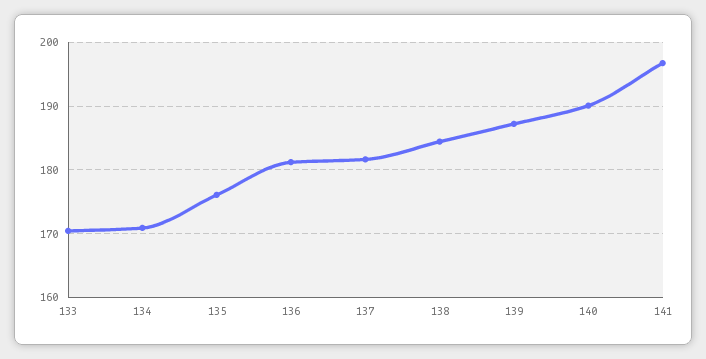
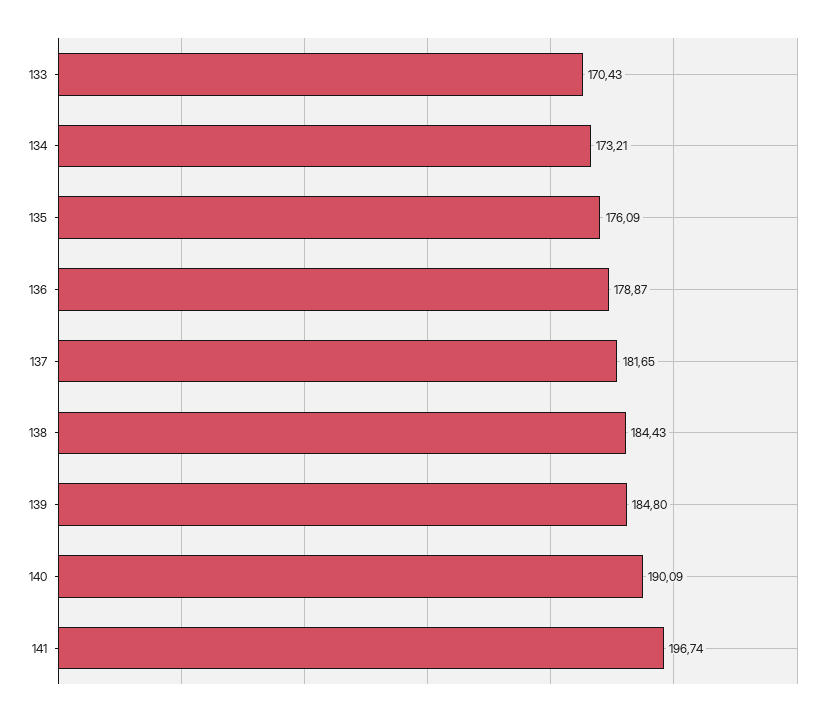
  {
    "133": 170.43,
-   "134": 171,
+   "134": 173.21,
    "135": 176.09,
-   "136": 181,
+   "136": 178.87,
    "137": 181.65,
    "138": 184.43,
-   "139": 187,
+   "139": 184.8,
    "140": 190.09,
    "141": 196.74
  }

